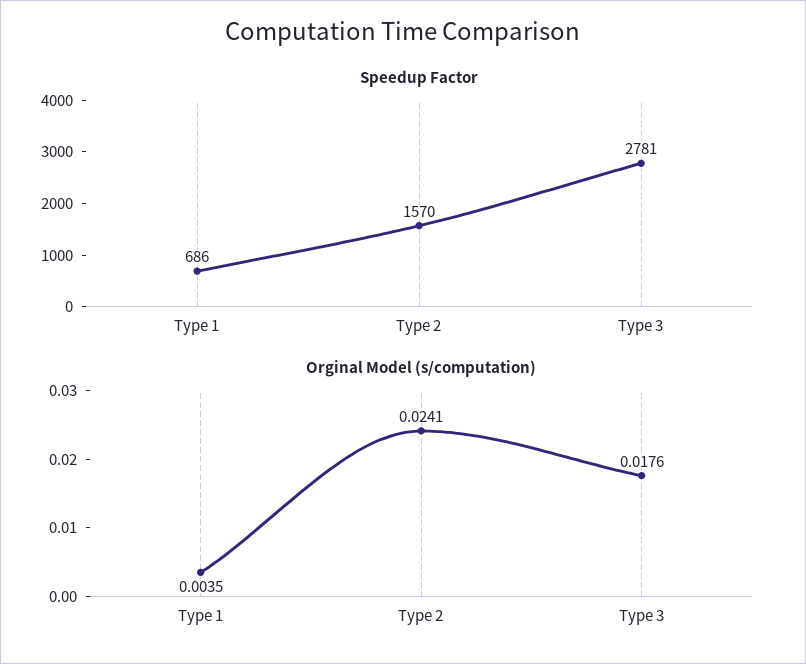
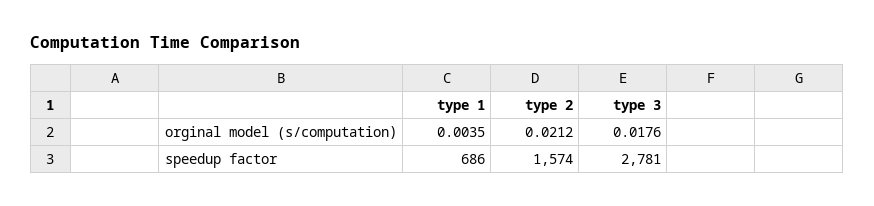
  {
    "Speedup Factor": {
      "Type 1": 686,
-     "Type 2": 1570,
+     "Type 2": 1574,
      "Type 3": 2781
    },
    "Orginal Model (s/computation)": {
      "Type 1": 0.0035,
-     "Type 2": 0.0241,
+     "Type 2": 0.0212,
      "Type 3": 0.0176
    }
  }

